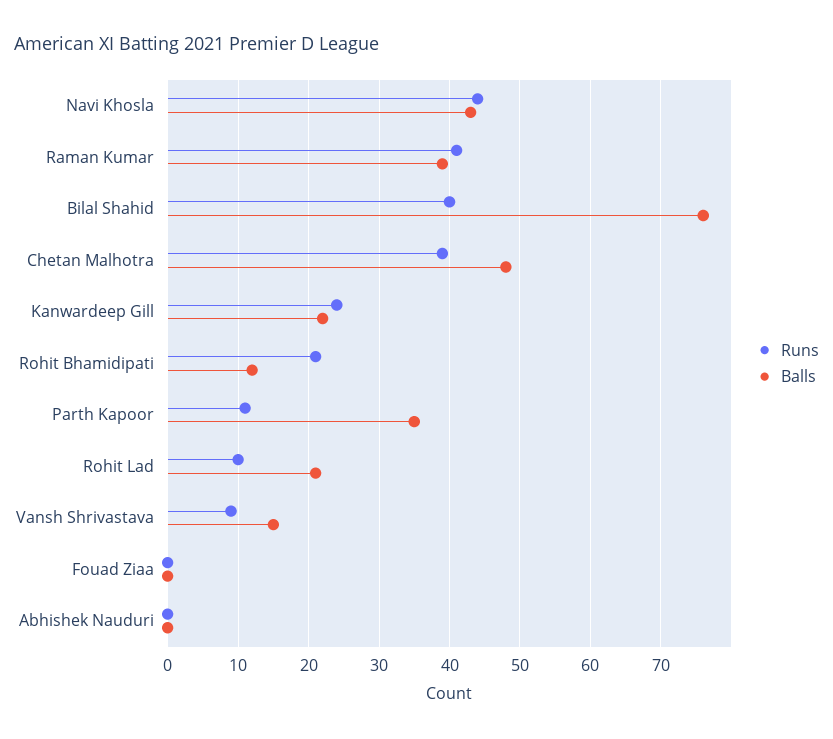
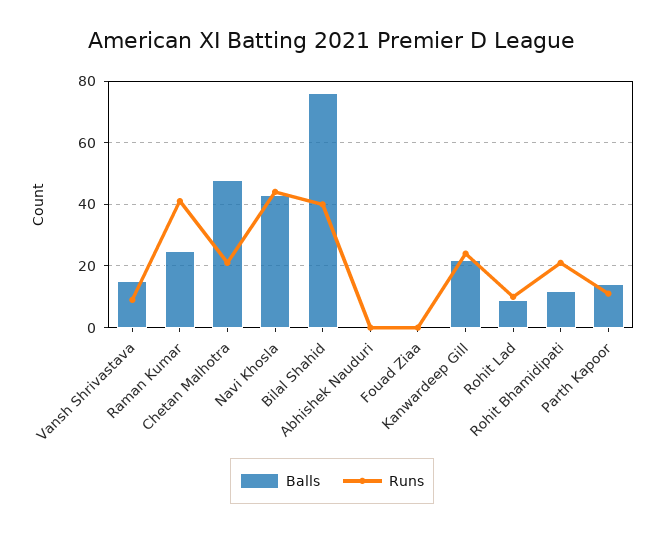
  {
    "Runs": {
      "Navi Khosla": 44,
      "Raman Kumar": 41,
      "Bilal Shahid": 40,
-     "Chetan Malhotra": 39,
+     "Chetan Malhotra": 20,
      "Kanwardeep Gill": 24,
      "Rohit Bhamidipati": 21,
      "Parth Kapoor": 11,
      "Rohit Lad": 10,
      "Vansh Shrivastava": 9,
      "Fouad Ziaa": 0,
      "Abhishek Nauduri": 0
    },
    "Balls": {
      "Navi Khosla": 43,
-     "Raman Kumar": 39,
+     "Raman Kumar": 25,
      "Bilal Shahid": 76,
      "Chetan Malhotra": 48,
      "Kanwardeep Gill": 22,
      "Rohit Bhamidipati": 12,
-     "Parth Kapoor": 35,
+     "Parth Kapoor": 15,
-     "Rohit Lad": 21,
+     "Rohit Lad": 10,
      "Vansh Shrivastava": 15,
      "Fouad Ziaa": 0,
      "Abhishek Nauduri": 0
    }
  }

